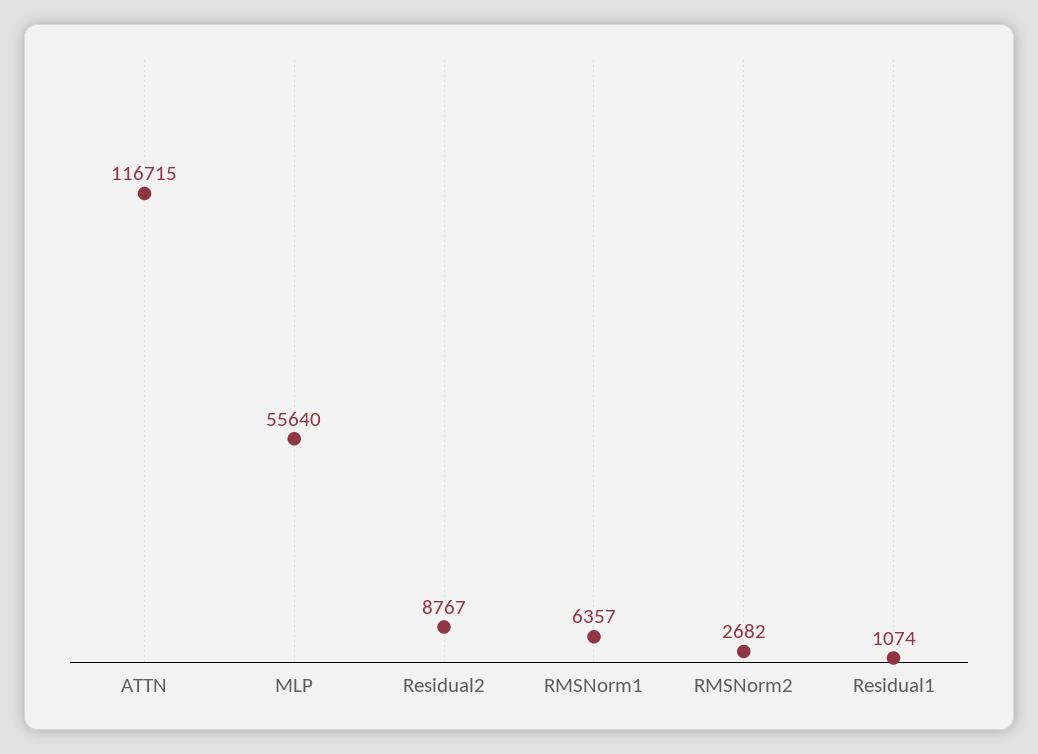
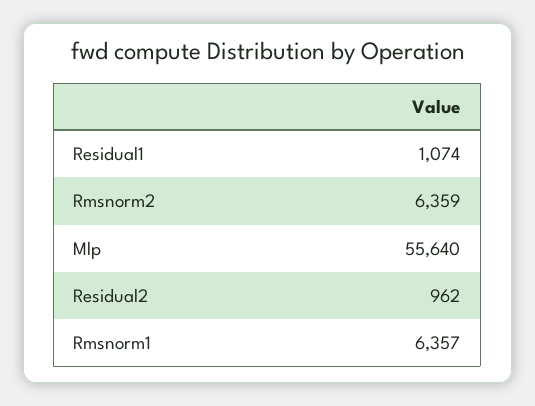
  {
-   "ATTN": 116715,
    "MLP": 55640,
-   "Residual2": 8767,
+   "Residual2": 962,
    "RMSNorm1": 6357,
-   "RMSNorm2": 2682,
+   "RMSNorm2": 6359,
    "Residual1": 1074
  }

